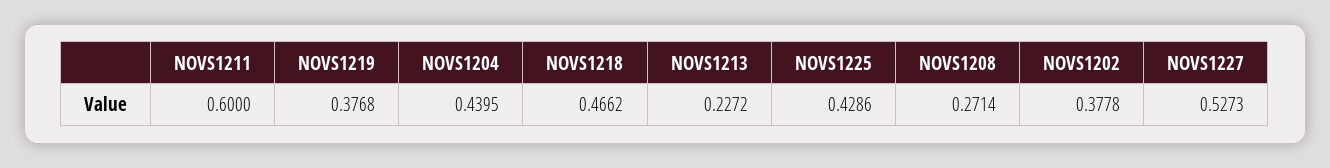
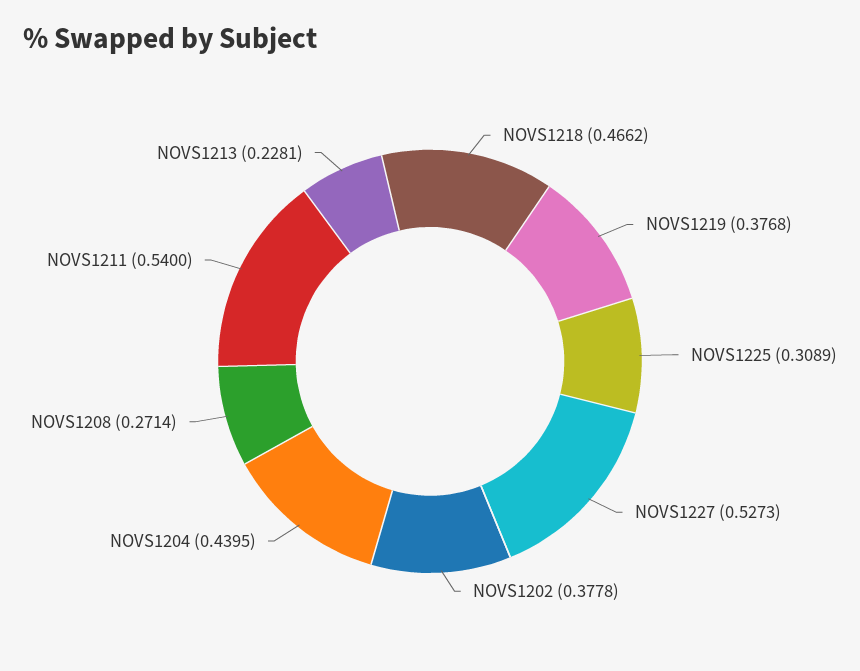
  {
-   "NOVS1211": 0.6,
+   "NOVS1211": 0.54,
    "NOVS1219": 0.3768,
    "NOVS1204": 0.4395,
    "NOVS1218": 0.4662,
-   "NOVS1213": 0.2272,
+   "NOVS1213": 0.2281,
-   "NOVS1225": 0.4286,
+   "NOVS1225": 0.3089,
    "NOVS1208": 0.2714,
    "NOVS1202": 0.3778,
    "NOVS1227": 0.5273
  }

